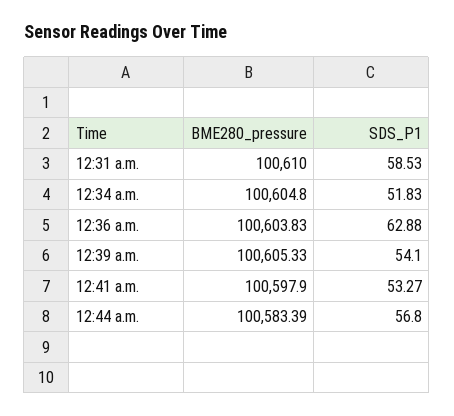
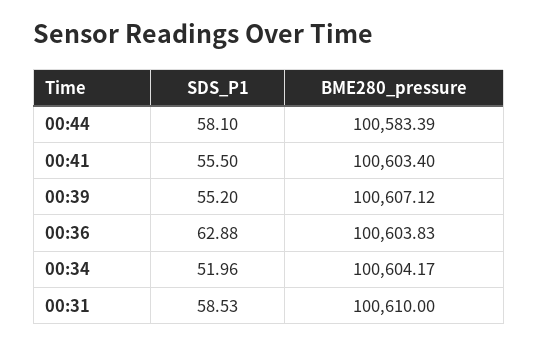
  {
    "BME280_pressure": {
      "12:31 a.m.": 100610,
-     "12:34 a.m.": 100604.8,
+     "12:34 a.m.": 100604.17,
      "12:36 a.m.": 100603.83,
-     "12:39 a.m.": 100605.33,
+     "12:39 a.m.": 100607.12,
-     "12:41 a.m.": 100597.9,
+     "12:41 a.m.": 100603.4,
      "12:44 a.m.": 100583.39
    },
    "SDS_P1": {
      "12:31 a.m.": 58.53,
-     "12:34 a.m.": 51.83,
+     "12:34 a.m.": 51.96,
      "12:36 a.m.": 62.88,
-     "12:39 a.m.": 54.1,
+     "12:39 a.m.": 55.2,
-     "12:41 a.m.": 53.27,
+     "12:41 a.m.": 55.5,
-     "12:44 a.m.": 56.8
+     "12:44 a.m.": 58.1
    }
  }

